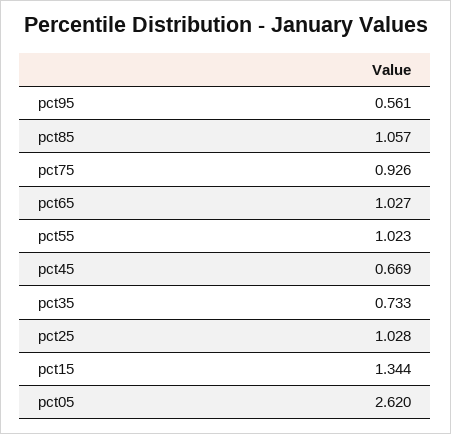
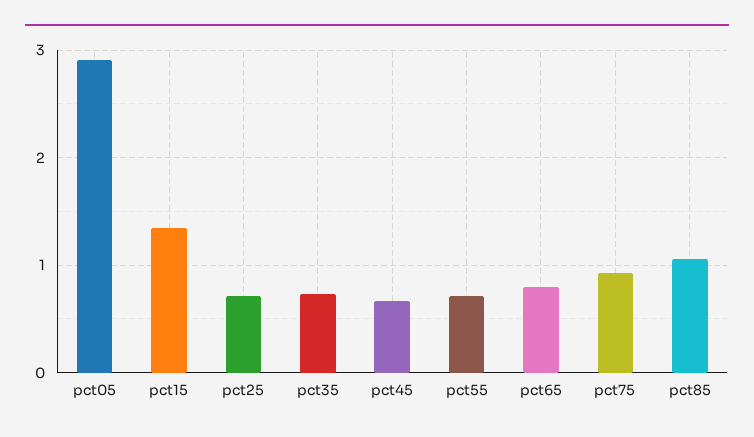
  {
-   "pct95": 0.561,
    "pct85": 1.057,
    "pct75": 0.926,
-   "pct65": 1.027,
+   "pct65": 0.8,
-   "pct55": 1.023,
+   "pct55": 0.7,
    "pct45": 0.669,
    "pct35": 0.733,
-   "pct25": 1.028,
+   "pct25": 0.7,
    "pct15": 1.344,
-   "pct05": 2.62
+   "pct05": 2.9
  }

